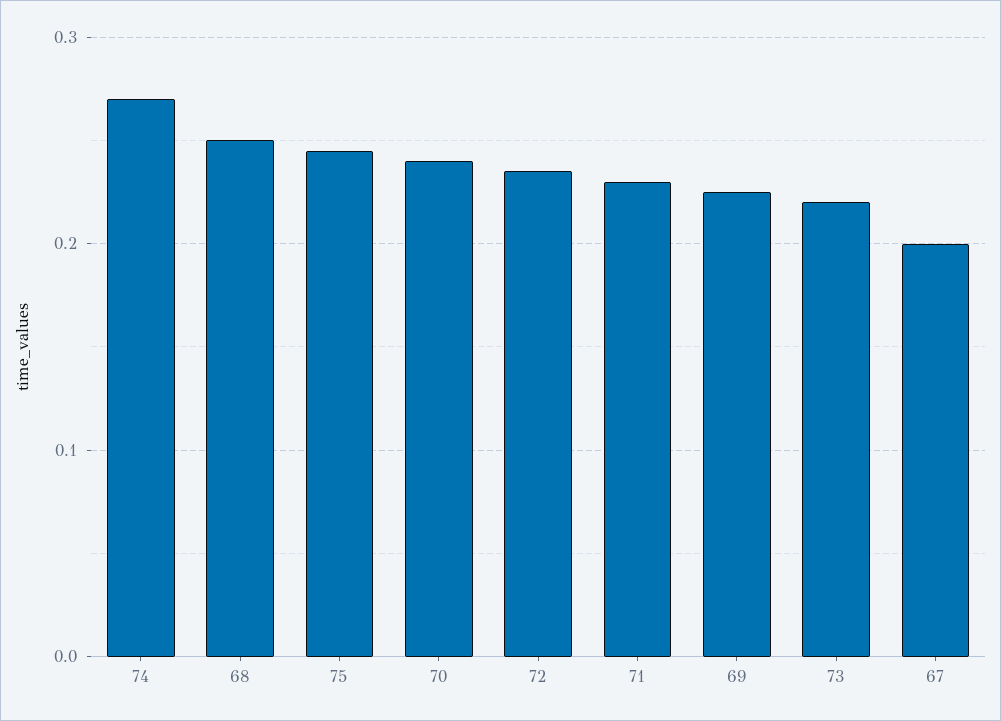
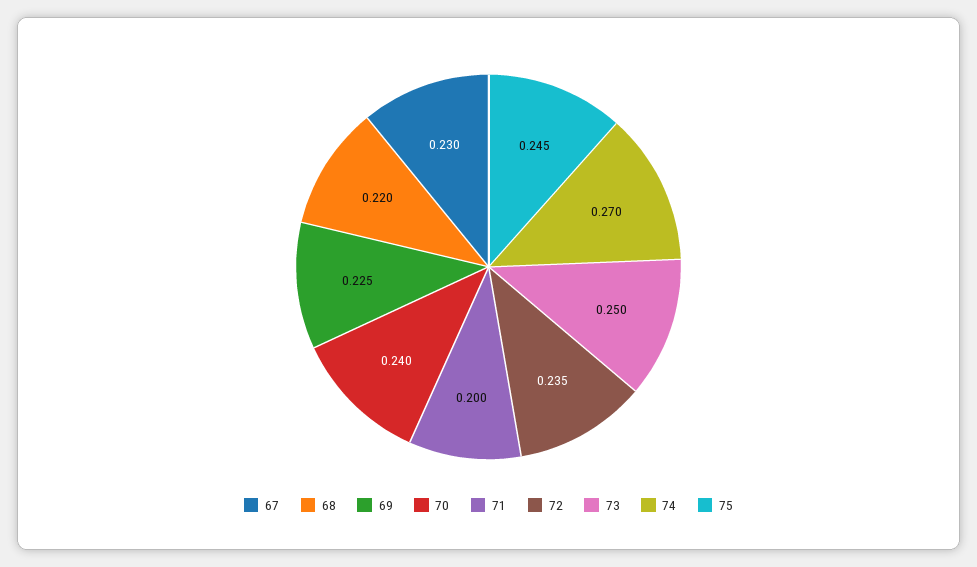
  {
    "74": 0.27,
-   "68": 0.25,
+   "68": 0.22,
    "75": 0.245,
    "70": 0.24,
    "72": 0.235,
-   "71": 0.23,
+   "71": 0.2,
    "69": 0.225,
-   "73": 0.22,
+   "73": 0.25,
-   "67": 0.2
+   "67": 0.23
  }

